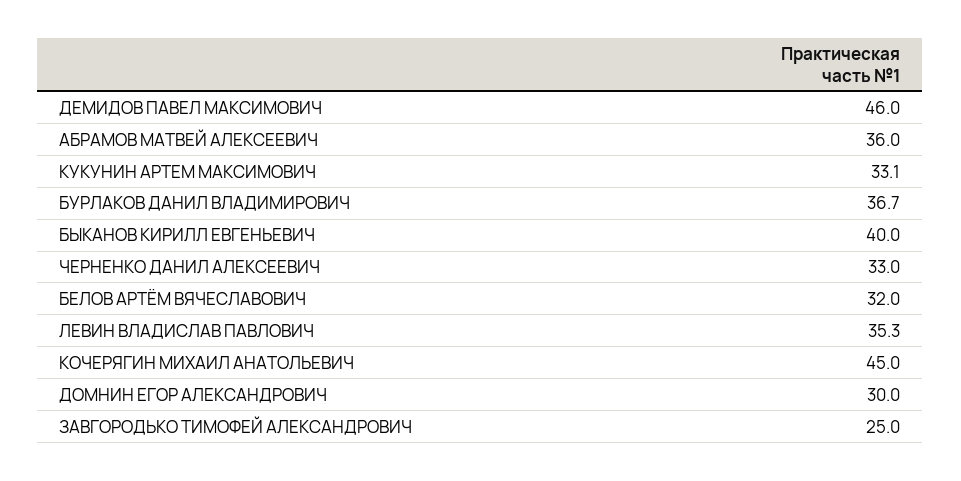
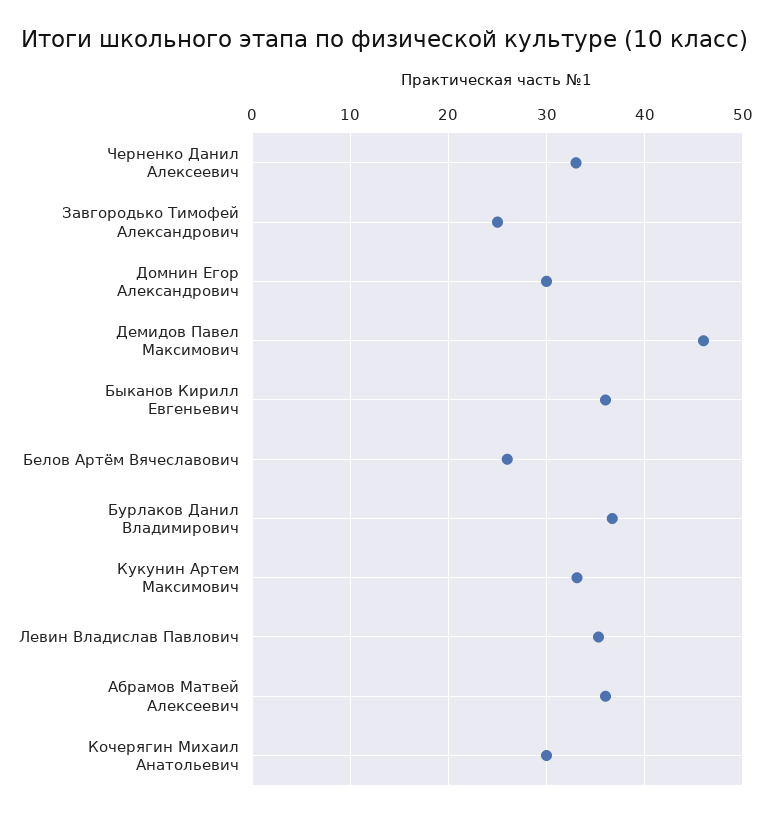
  {
    "ДЕМИДОВ ПАВЕЛ МАКСИМОВИЧ": 46,
    "АБРАМОВ МАТВЕЙ АЛЕКСЕЕВИЧ": 36,
    "КУКУНИН АРТЕМ МАКСИМОВИЧ": 33.1,
    "БУРЛАКОВ ДАНИЛ ВЛАДИМИРОВИЧ": 36.7,
-   "БЫКАНОВ КИРИЛЛ ЕВГЕНЬЕВИЧ": 40,
+   "БЫКАНОВ КИРИЛЛ ЕВГЕНЬЕВИЧ": 36,
    "ЧЕРНЕНКО ДАНИЛ АЛЕКСЕЕВИЧ": 33,
-   "БЕЛОВ АРТЁМ ВЯЧЕСЛАВОВИЧ": 32,
+   "БЕЛОВ АРТЁМ ВЯЧЕСЛАВОВИЧ": 26,
    "ЛЕВИН ВЛАДИСЛАВ ПАВЛОВИЧ": 35.3,
-   "КОЧЕРЯГИН МИХАИЛ АНАТОЛЬЕВИЧ": 45,
+   "КОЧЕРЯГИН МИХАИЛ АНАТОЛЬЕВИЧ": 30,
    "ДОМНИН ЕГОР АЛЕКСАНДРОВИЧ": 30,
    "ЗАВГОРОДЬКО ТИМОФЕЙ АЛЕКСАНДРОВИЧ": 25
  }

